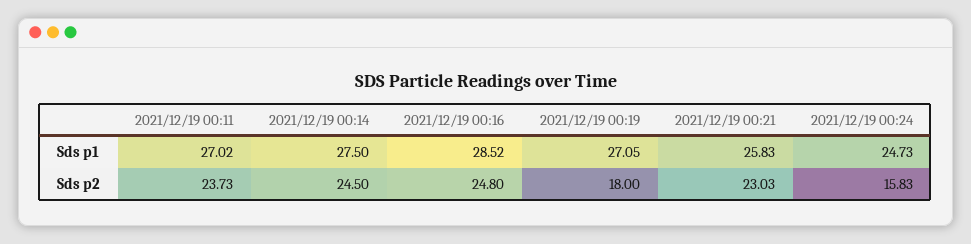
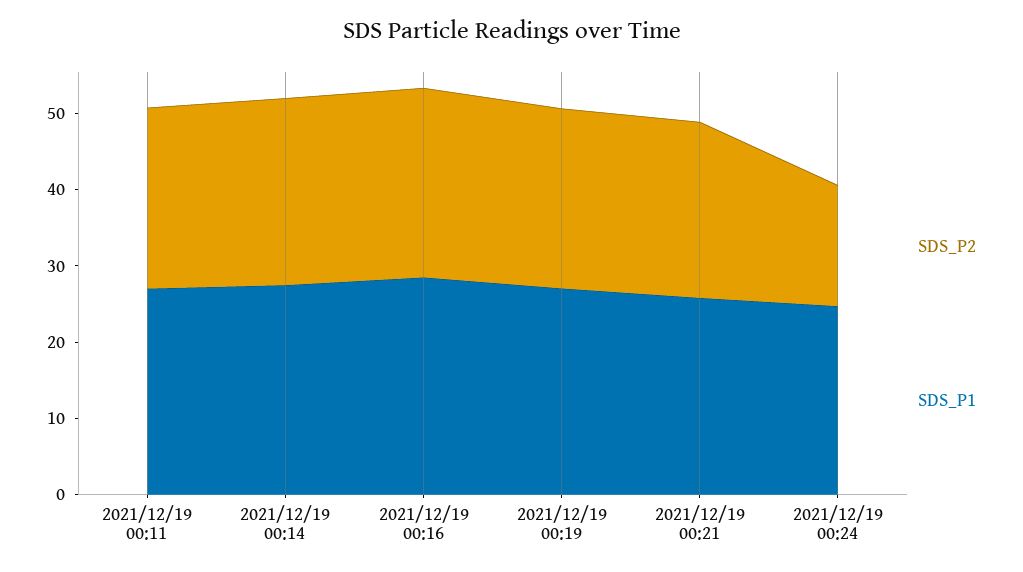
  {
    "Sds p1": {
      "2021/12/19 00:11": 27.02,
      "2021/12/19 00:14": 27.5,
      "2021/12/19 00:16": 28.52,
      "2021/12/19 00:19": 27.05,
      "2021/12/19 00:21": 25.83,
      "2021/12/19 00:24": 24.73
    },
    "Sds p2": {
      "2021/12/19 00:11": 23.73,
      "2021/12/19 00:14": 24.5,
      "2021/12/19 00:16": 24.8,
-     "2021/12/19 00:19": 18,
+     "2021/12/19 00:19": 24,
      "2021/12/19 00:21": 23.03,
      "2021/12/19 00:24": 15.83
    }
  }

